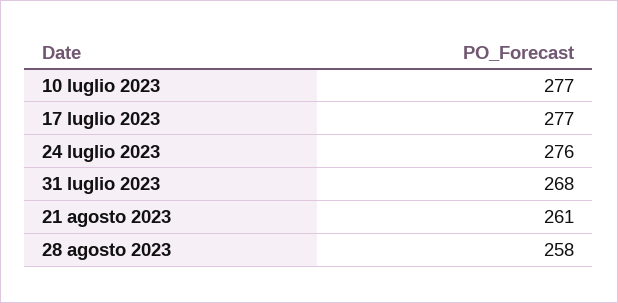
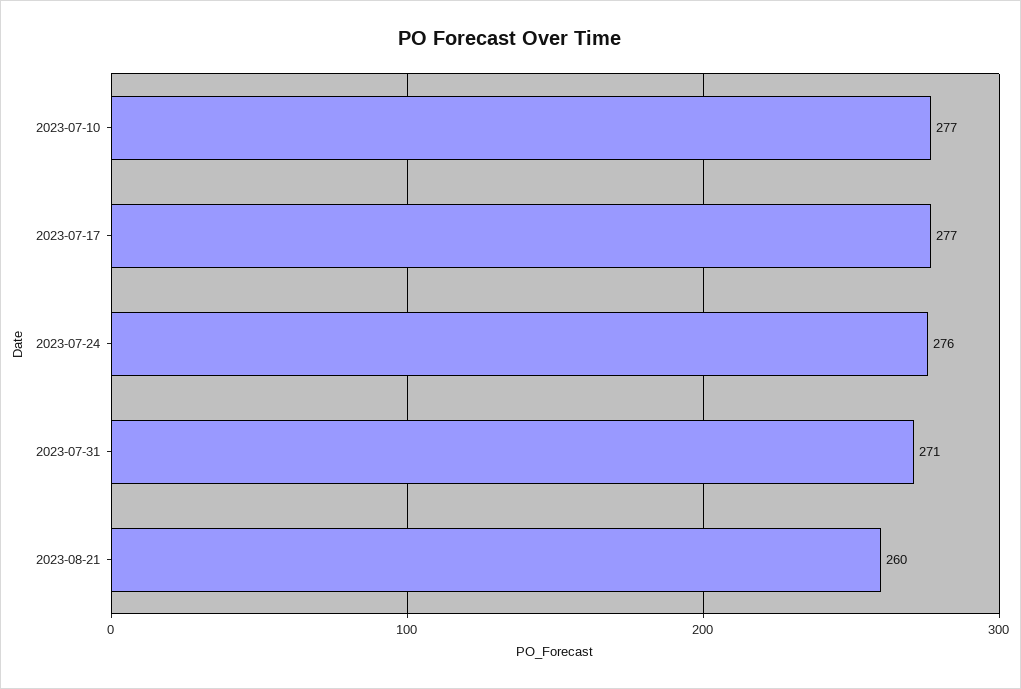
  {
    "10 luglio 2023": 277,
    "17 luglio 2023": 277,
    "24 luglio 2023": 276,
-   "31 luglio 2023": 268,
+   "31 luglio 2023": 271,
-   "21 agosto 2023": 261,
+   "21 agosto 2023": 260
-   "28 agosto 2023": 258
  }

